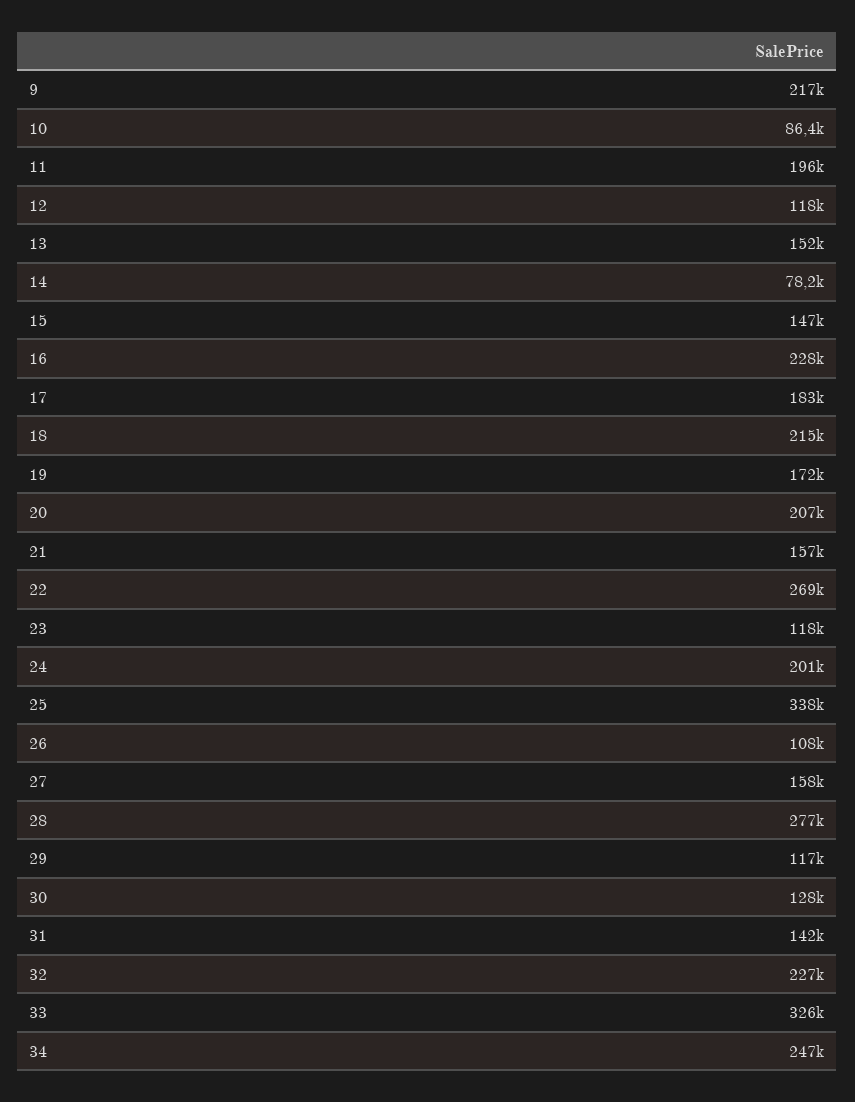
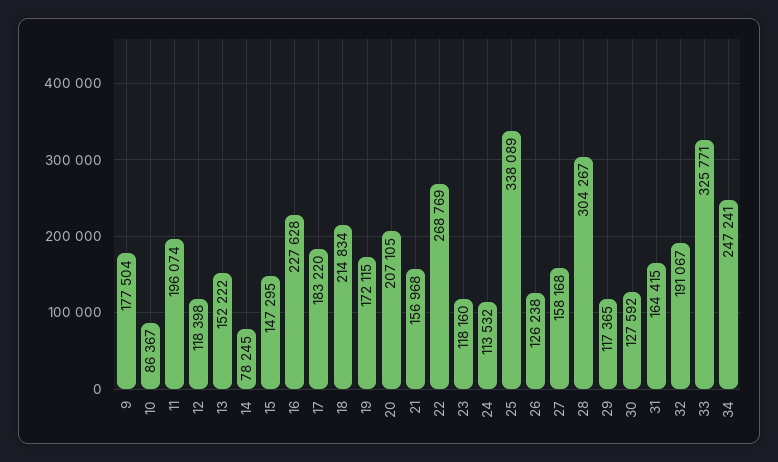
  {
-   "9": 217000,
+   "9": 177504,
    "10": 86367,
    "11": 196074,
    "12": 118398,
    "13": 152222,
    "14": 78245,
    "15": 147295,
    "16": 227628,
    "17": 183220,
    "18": 214834,
    "19": 172115,
    "20": 207105,
    "21": 156968,
    "22": 268769,
    "23": 118160,
-   "24": 201000,
+   "24": 113532,
    "25": 338089,
-   "26": 108000,
+   "26": 126238,
    "27": 158168,
-   "28": 277000,
+   "28": 304267,
    "29": 117365,
    "30": 127592,
-   "31": 142000,
+   "31": 164415,
-   "32": 227000,
+   "32": 191067,
    "33": 325771,
    "34": 247241
  }

